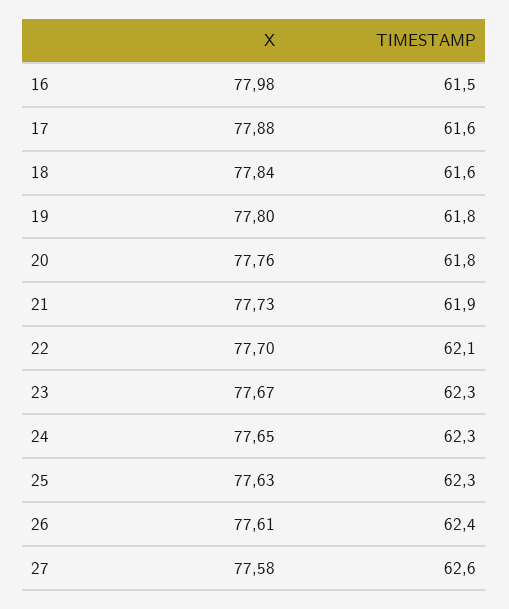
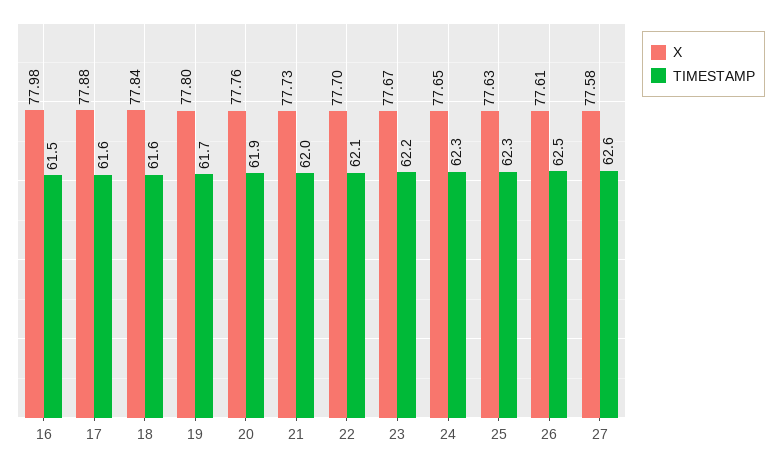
  {
    "X": {
      "16": 77.98,
      "17": 77.88,
      "18": 77.84,
      "19": 77.8,
      "20": 77.76,
      "21": 77.73,
      "22": 77.7,
      "23": 77.67,
      "24": 77.65,
      "25": 77.63,
      "26": 77.61,
      "27": 77.58
    },
    "TIMESTAMP": {
      "16": 61.5,
      "17": 61.6,
      "18": 61.6,
-     "19": 61.8,
+     "19": 61.7,
-     "20": 61.8,
+     "20": 61.9,
-     "21": 61.9,
+     "21": 62,
      "22": 62.1,
-     "23": 62.3,
+     "23": 62.2,
      "24": 62.3,
      "25": 62.3,
-     "26": 62.4,
+     "26": 62.5,
      "27": 62.6
    }
  }

